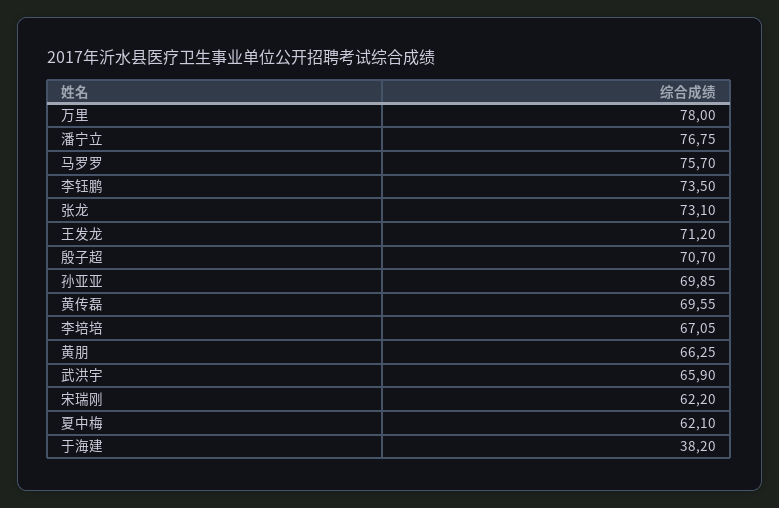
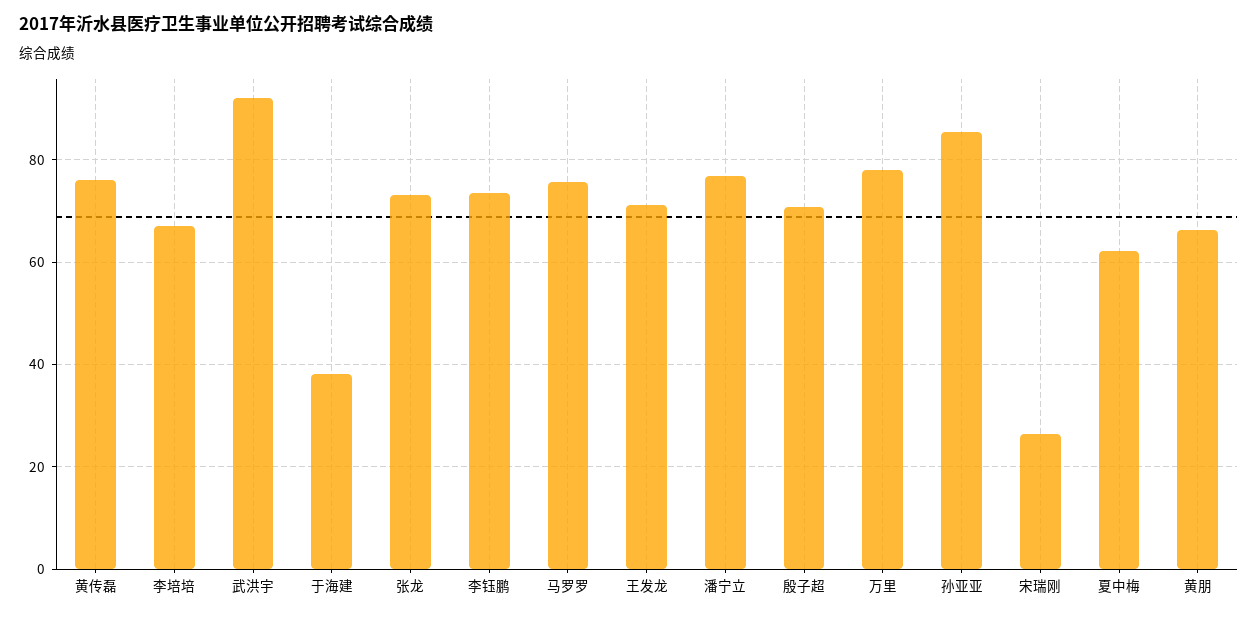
  {
    "万里": 78,
    "潘宁立": 76.75,
    "马罗罗": 75.7,
    "李钰鹏": 73.5,
    "张龙": 73.1,
    "王发龙": 71.2,
    "殷子超": 70.7,
-   "孙亚亚": 69.85,
+   "孙亚亚": 86,
-   "黄传磊": 69.55,
+   "黄传磊": 76,
    "李培培": 67.05,
    "黄朋": 66.25,
-   "武洪宇": 65.9,
+   "武洪宇": 92,
-   "宋瑞刚": 62.2,
+   "宋瑞刚": 26,
    "夏中梅": 62.1,
    "于海建": 38.2
  }

